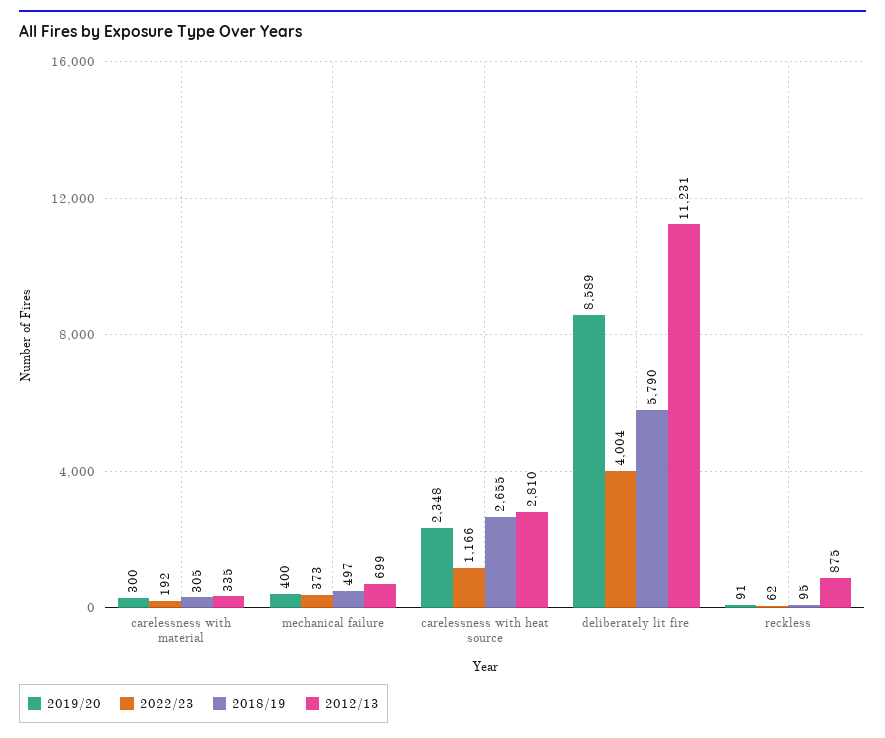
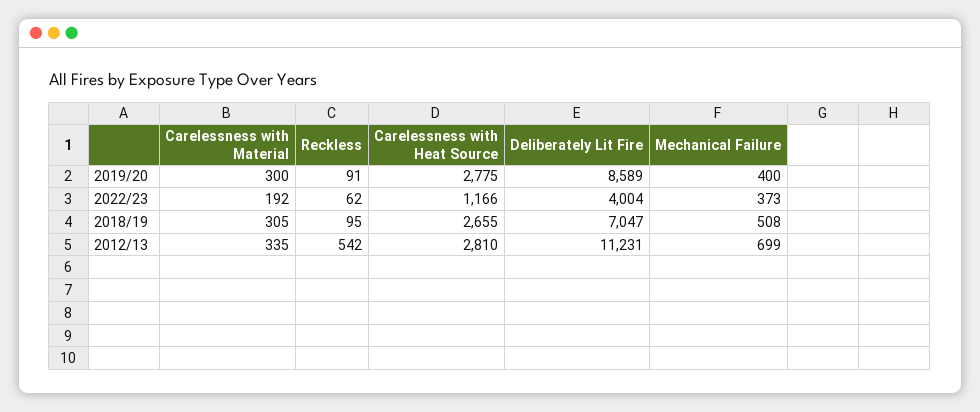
  {
    "2019/20": {
      "carelessness with material": 300,
      "mechanical failure": 400,
-     "carelessness with heat source": 2348,
+     "carelessness with heat source": 2775,
      "deliberately lit fire": 8589,
      "reckless": 91
    },
    "2022/23": {
      "carelessness with material": 192,
      "mechanical failure": 373,
      "carelessness with heat source": 1166,
      "deliberately lit fire": 4004,
      "reckless": 62
    },
    "2018/19": {
      "carelessness with material": 305,
-     "mechanical failure": 497,
+     "mechanical failure": 508,
      "carelessness with heat source": 2655,
-     "deliberately lit fire": 5790,
+     "deliberately lit fire": 7047,
      "reckless": 95
    },
    "2012/13": {
      "carelessness with material": 335,
      "mechanical failure": 699,
      "carelessness with heat source": 2810,
      "deliberately lit fire": 11231,
-     "reckless": 875
+     "reckless": 542
    }
  }

